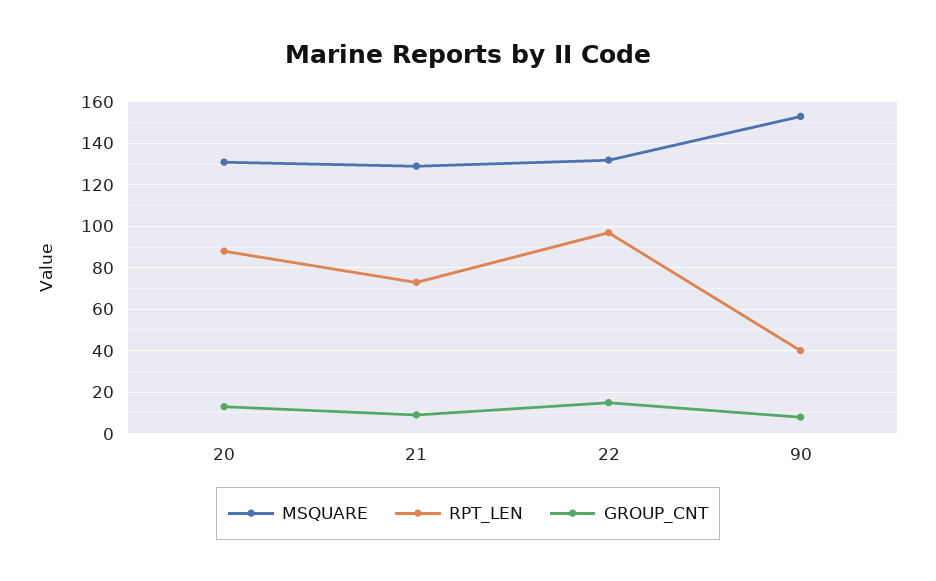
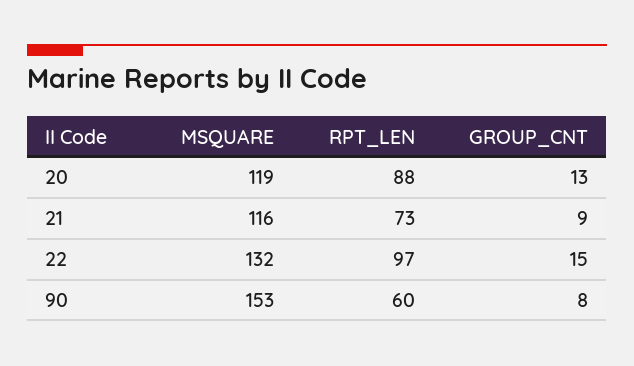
  {
    "MSQUARE": {
-     "20": 130,
+     "20": 119,
-     "21": 130,
+     "21": 116,
      "22": 132,
      "90": 153
    },
    "RPT_LEN": {
      "20": 88,
      "21": 73,
      "22": 97,
-     "90": 40
+     "90": 60
    },
    "GROUP_CNT": {
      "20": 13,
      "21": 9,
      "22": 15,
      "90": 8
    }
  }

